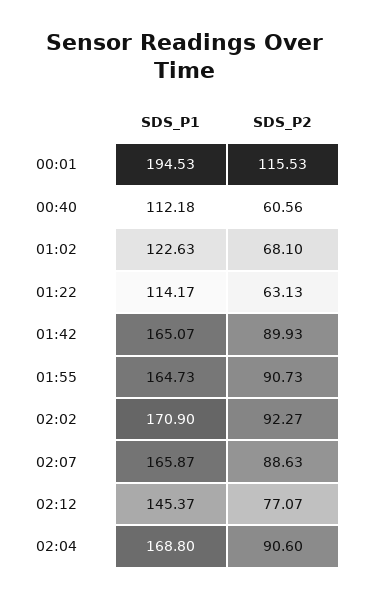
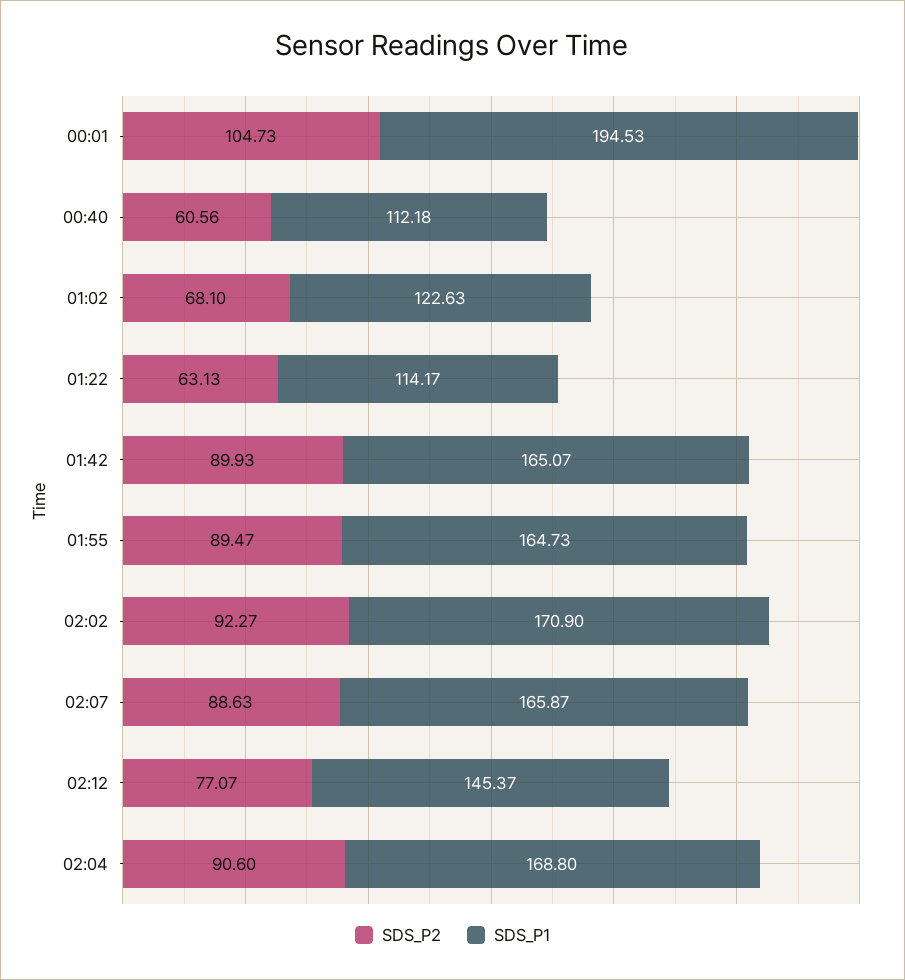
  {
    "SDS_P1": {
      "00:01": 194.53,
      "00:40": 112.18,
      "01:02": 122.63,
      "01:22": 114.17,
      "01:42": 165.07,
      "01:55": 164.73,
      "02:02": 170.9,
      "02:07": 165.87,
      "02:12": 145.37,
      "02:04": 168.8
    },
    "SDS_P2": {
-     "00:01": 115.53,
+     "00:01": 104.73,
      "00:40": 60.56,
      "01:02": 68.1,
      "01:22": 63.13,
      "01:42": 89.93,
-     "01:55": 90.73,
+     "01:55": 89.47,
      "02:02": 92.27,
      "02:07": 88.63,
      "02:12": 77.07,
      "02:04": 90.6
    }
  }

